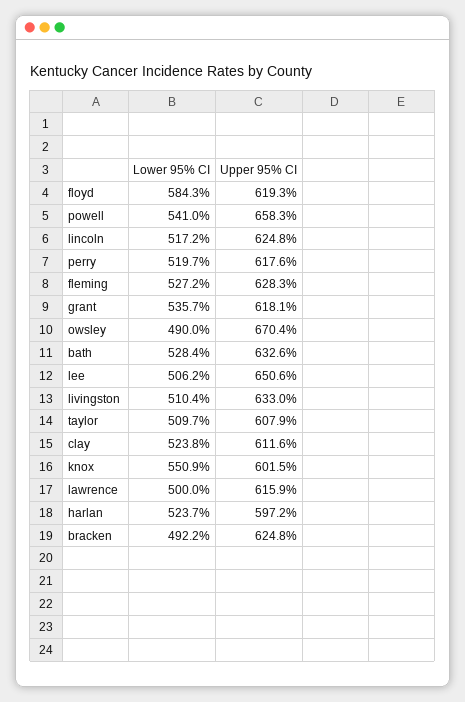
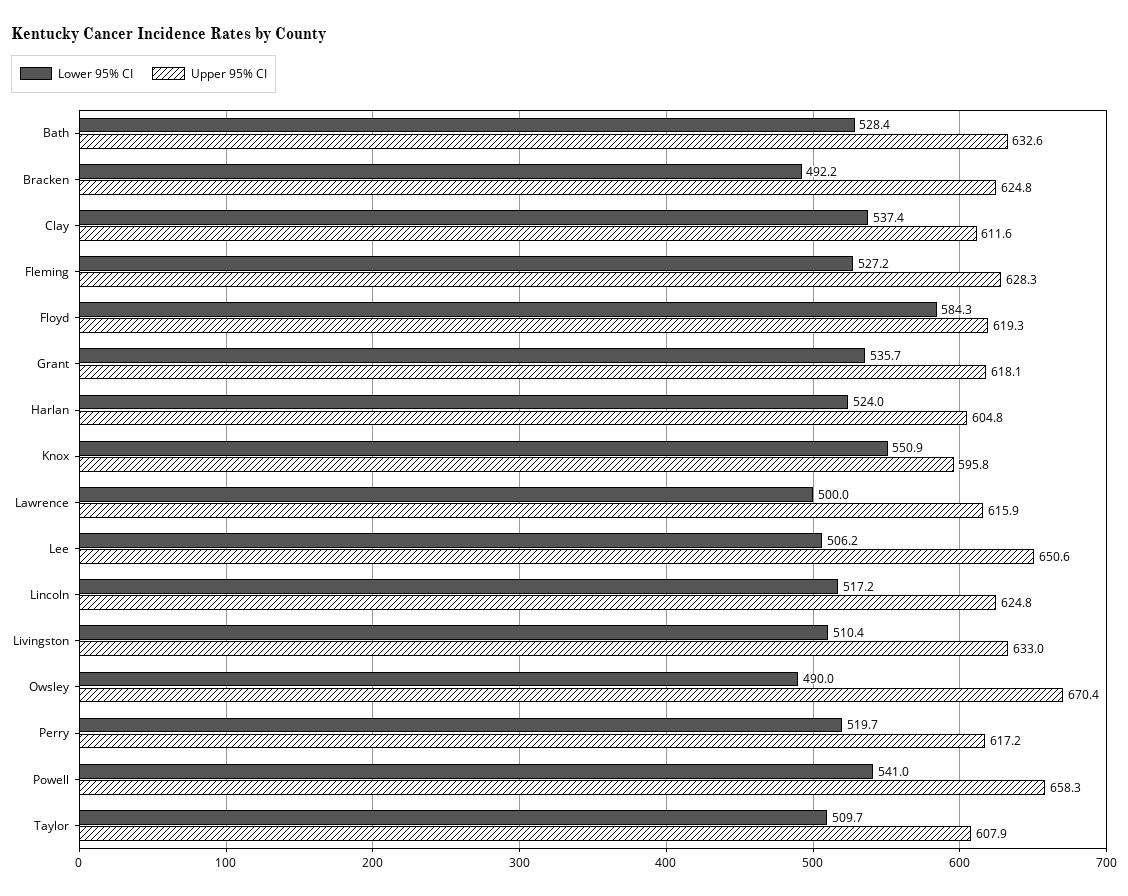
  {
    "Lower 95% CI": {
      "floyd": 584.3,
      "powell": 541,
      "lincoln": 517.2,
      "perry": 519.7,
      "fleming": 527.2,
      "grant": 535.7,
      "owsley": 490,
      "bath": 528.4,
      "lee": 506.2,
      "livingston": 510.4,
      "taylor": 509.7,
-     "clay": 523.8,
+     "clay": 537.4,
      "knox": 550.9,
      "lawrence": 500,
-     "harlan": 523.7,
+     "harlan": 524,
      "bracken": 492.2
    },
    "Upper 95% CI": {
      "floyd": 619.3,
      "powell": 658.3,
      "lincoln": 624.8,
-     "perry": 617.6,
+     "perry": 617.2,
      "fleming": 628.3,
      "grant": 618.1,
      "owsley": 670.4,
      "bath": 632.6,
      "lee": 650.6,
      "livingston": 633,
      "taylor": 607.9,
      "clay": 611.6,
-     "knox": 601.5,
+     "knox": 595.8,
      "lawrence": 615.9,
-     "harlan": 597.2,
+     "harlan": 604.8,
      "bracken": 624.8
    }
  }

